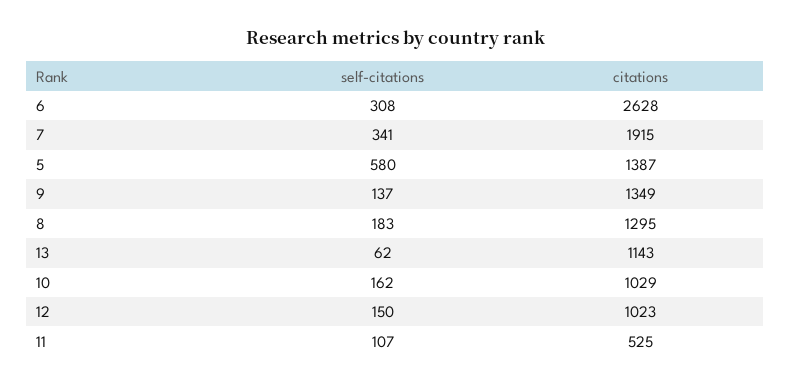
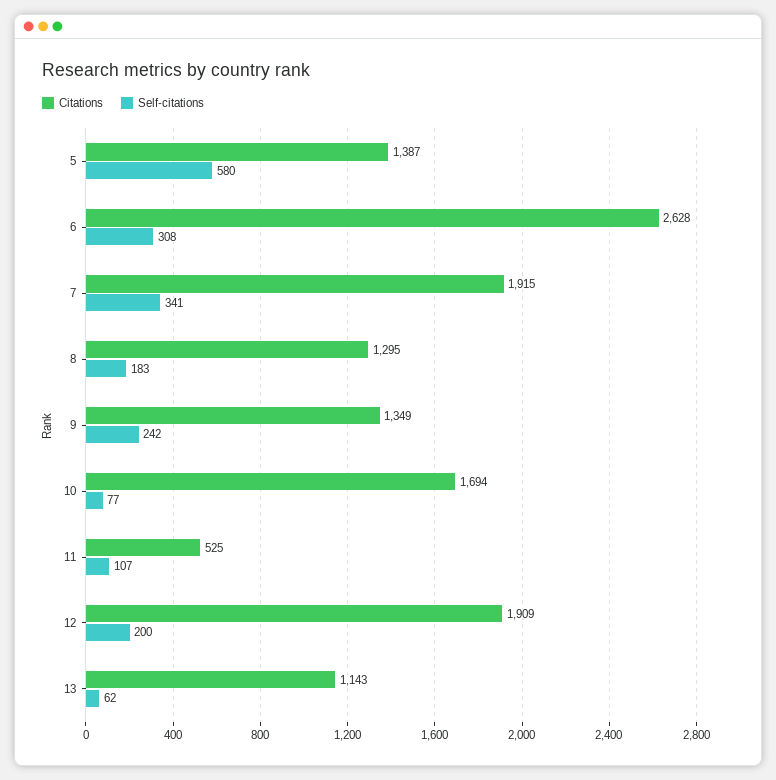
  {
    "self-citations": {
      "6": 308,
      "7": 341,
      "5": 580,
-     "9": 137,
+     "9": 242,
      "8": 183,
      "13": 62,
-     "10": 162,
+     "10": 77,
-     "12": 150,
+     "12": 200,
      "11": 107
    },
    "citations": {
      "6": 2628,
      "7": 1915,
      "5": 1387,
      "9": 1349,
      "8": 1295,
      "13": 1143,
-     "10": 1029,
+     "10": 1694,
-     "12": 1023,
+     "12": 1909,
      "11": 525
    }
  }

